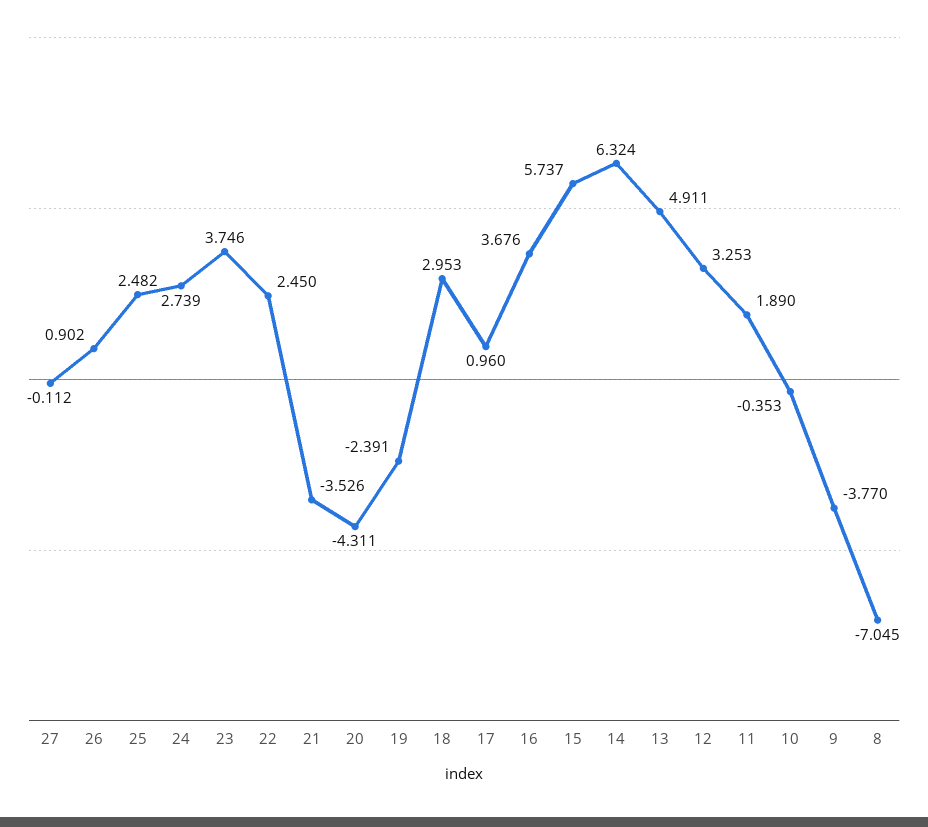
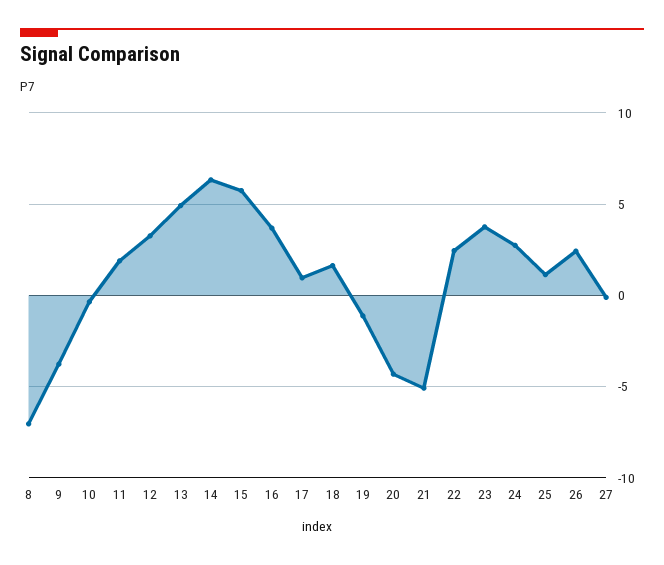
  {
    "27": -0.112,
-   "26": 0.902,
+   "26": 2.5,
-   "25": 2.482,
+   "25": 1,
    "24": 2.739,
    "23": 3.746,
    "22": 2.45,
-   "21": -3.526,
+   "21": -5,
    "20": -4.311,
-   "19": -2.391,
+   "19": -1,
-   "18": 2.953,
+   "18": 1.5,
    "17": 0.96,
    "16": 3.676,
    "15": 5.737,
    "14": 6.324,
    "13": 4.911,
    "12": 3.253,
    "11": 1.89,
    "10": -0.353,
    "9": -3.77,
    "8": -7.045
  }

